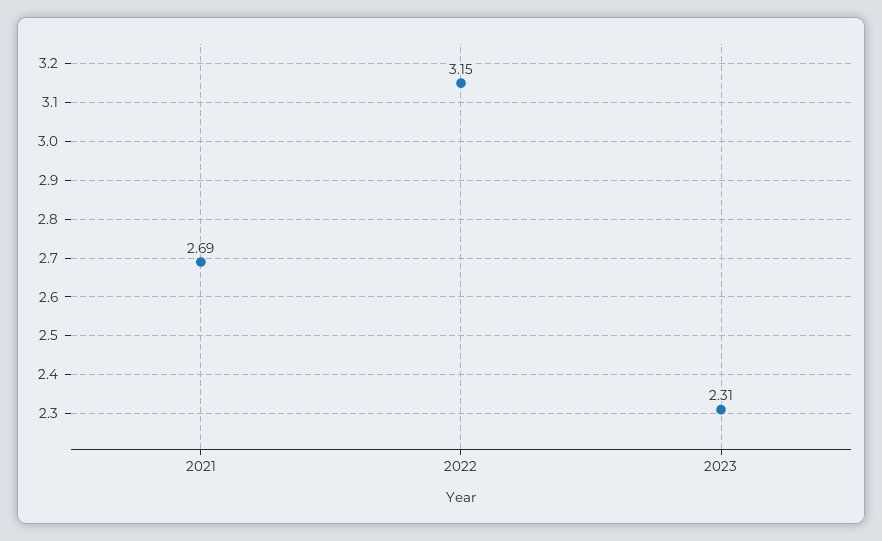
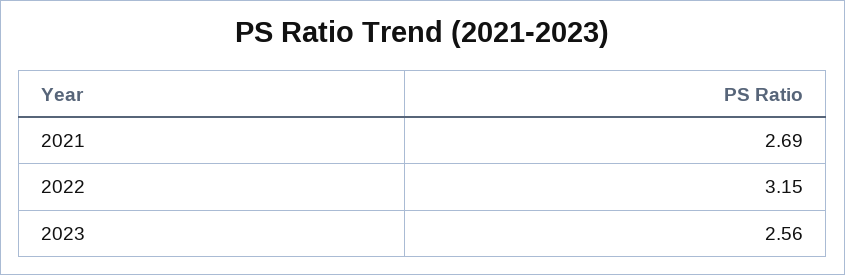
  {
    "2021": 2.69,
    "2022": 3.15,
-   "2023": 2.31
+   "2023": 2.56
  }

